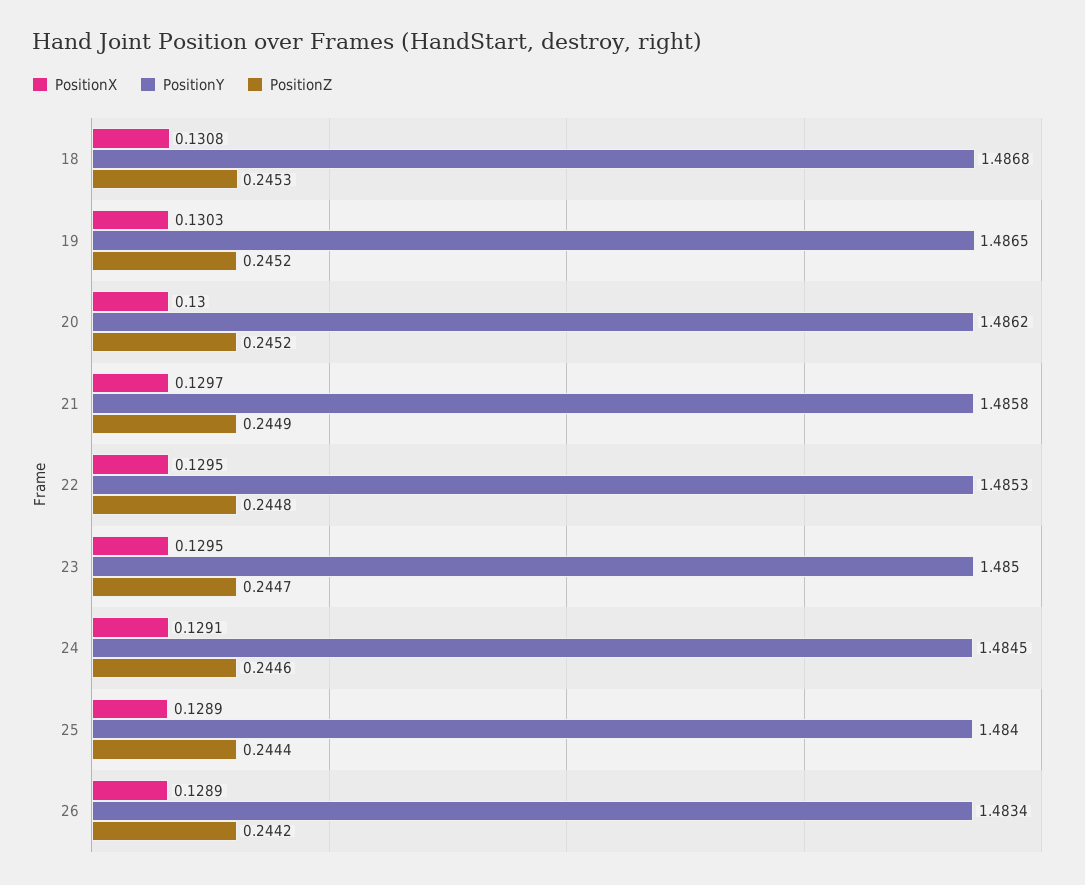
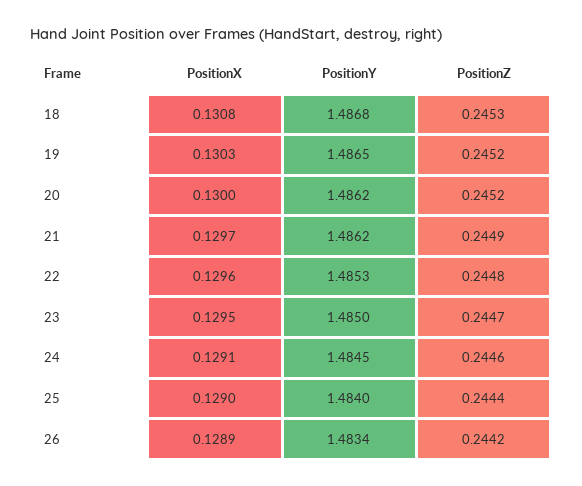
  {
    "PositionX": {
      "18": 0.1308,
      "19": 0.1303,
      "20": 0.13,
      "21": 0.1297,
-     "22": 0.1295,
+     "22": 0.1296,
      "23": 0.1295,
      "24": 0.1291,
-     "25": 0.1289,
+     "25": 0.129,
      "26": 0.1289
    },
    "PositionY": {
      "18": 1.4868,
      "19": 1.4865,
      "20": 1.4862,
-     "21": 1.4858,
+     "21": 1.4862,
      "22": 1.4853,
      "23": 1.485,
      "24": 1.4845,
      "25": 1.484,
      "26": 1.4834
    },
    "PositionZ": {
      "18": 0.2453,
      "19": 0.2452,
      "20": 0.2452,
      "21": 0.2449,
      "22": 0.2448,
      "23": 0.2447,
      "24": 0.2446,
      "25": 0.2444,
      "26": 0.2442
    }
  }

